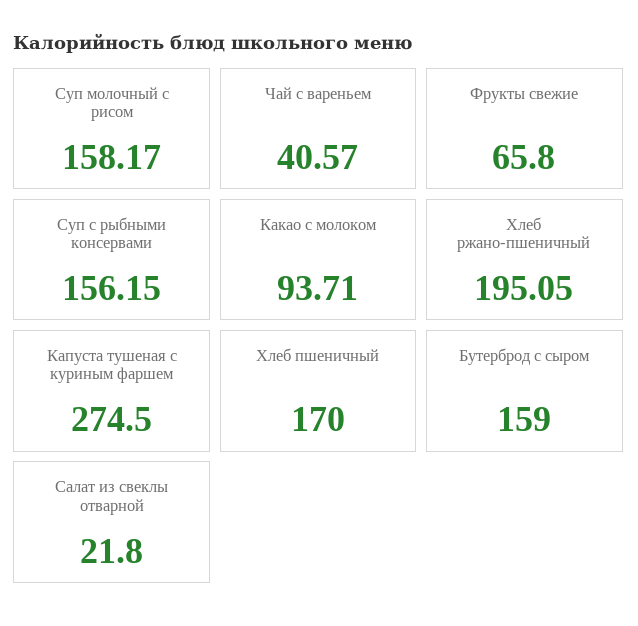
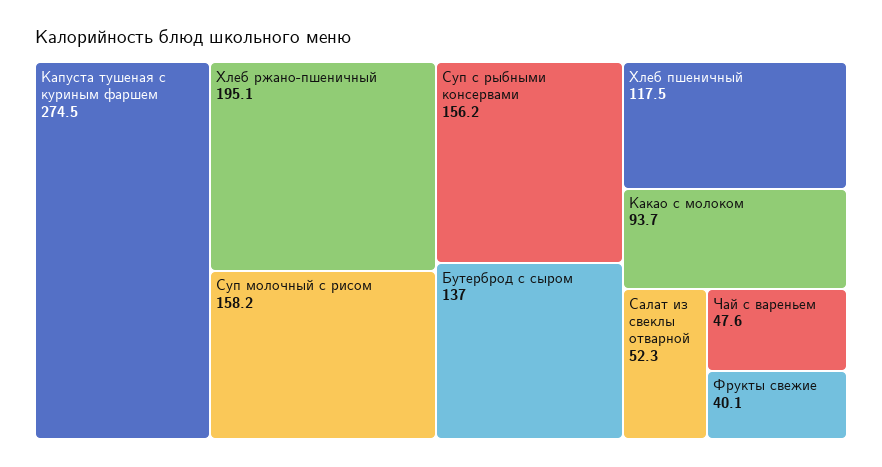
  {
    "Суп молочный с рисом": 158.17,
-   "Чай с вареньем": 40.57,
+   "Чай с вареньем": 47.6,
-   "Фрукты свежие": 65.8,
+   "Фрукты свежие": 40.1,
    "Суп с рыбными консервами": 156.15,
    "Какао с молоком": 93.71,
    "Хлеб ржано-пшеничный": 195.05,
    "Капуста тушеная с куриным фаршем": 274.5,
-   "Хлеб пшеничный": 170,
+   "Хлеб пшеничный": 117.5,
-   "Бутерброд с сыром": 159,
+   "Бутерброд с сыром": 137,
-   "Салат из свеклы отварной": 21.8
+   "Салат из свеклы отварной": 52.3
  }

